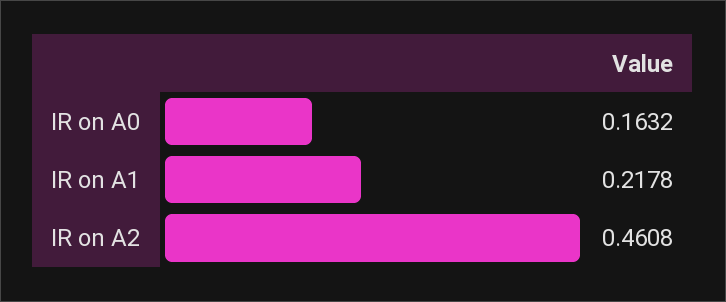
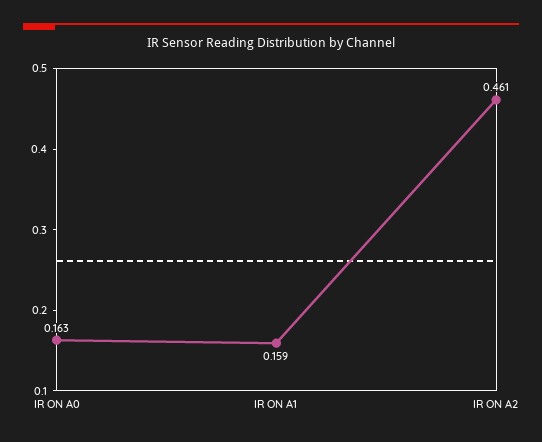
  {
    "IR on A0": 0.1632,
-   "IR on A1": 0.2178,
+   "IR on A1": 0.159,
    "IR on A2": 0.4608
  }

